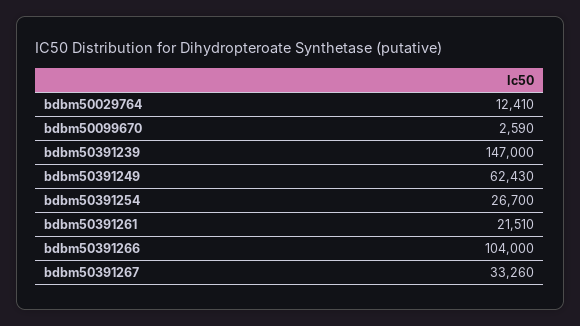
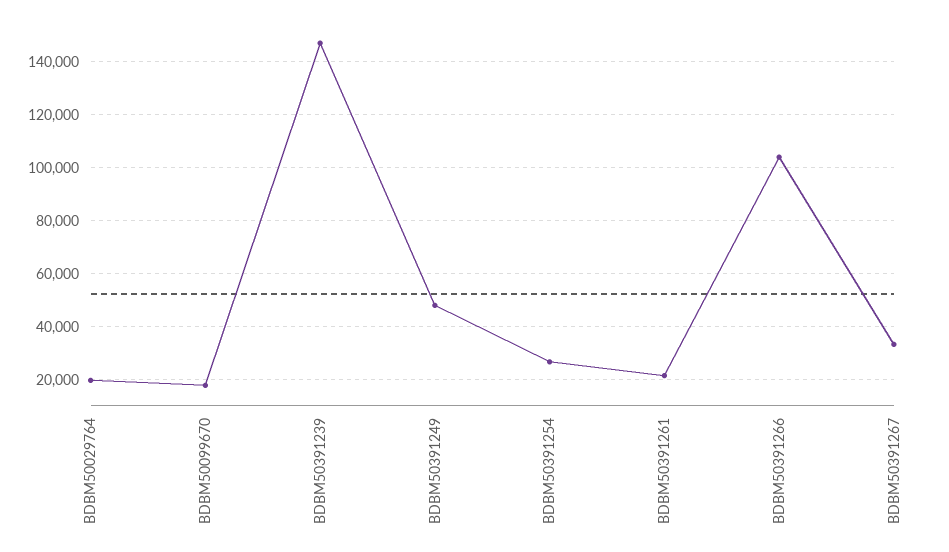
  {
-   "bdbm50029764": 12410,
+   "bdbm50029764": 20000,
-   "bdbm50099670": 2590,
+   "bdbm50099670": 17500,
    "bdbm50391239": 147000,
-   "bdbm50391249": 62430,
+   "bdbm50391249": 47500,
    "bdbm50391254": 26700,
    "bdbm50391261": 21510,
    "bdbm50391266": 104000,
    "bdbm50391267": 33260
  }

